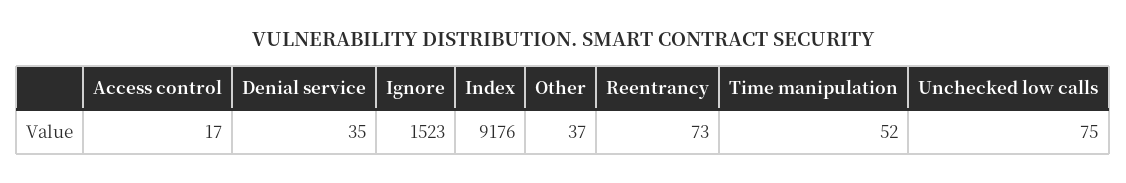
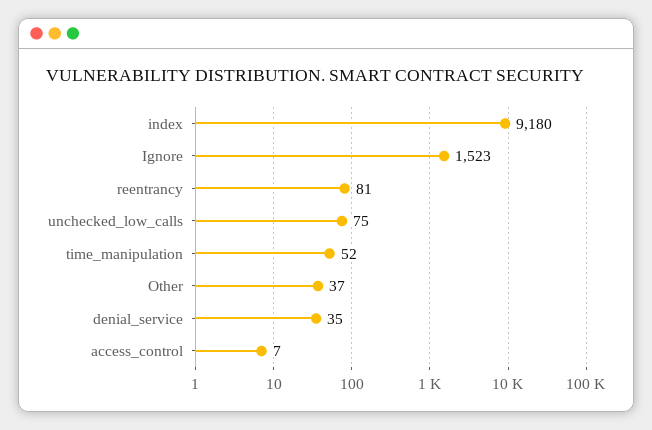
  {
-   "Access control": 17,
+   "Access control": 7,
    "Denial service": 35,
    "Ignore": 1523,
-   "Index": 9176,
+   "Index": 9180,
    "Other": 37,
-   "Reentrancy": 73,
+   "Reentrancy": 81,
    "Time manipulation": 52,
    "Unchecked low calls": 75
  }

